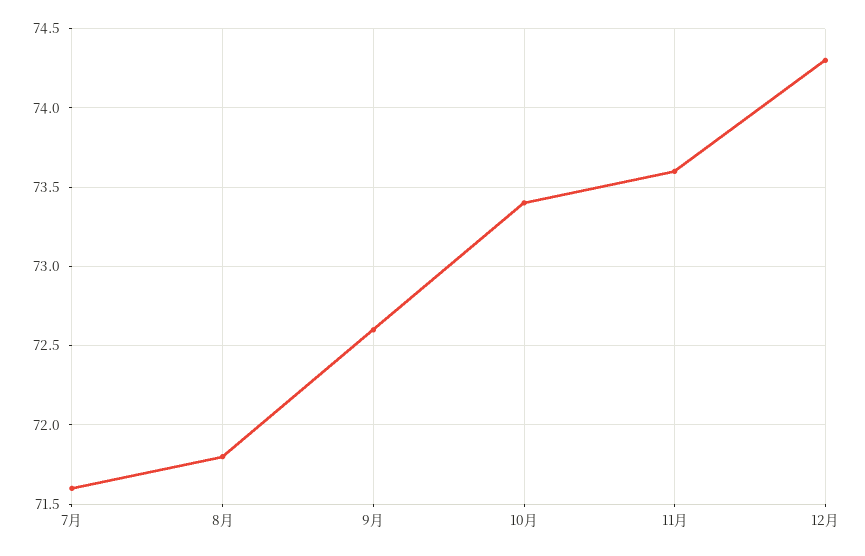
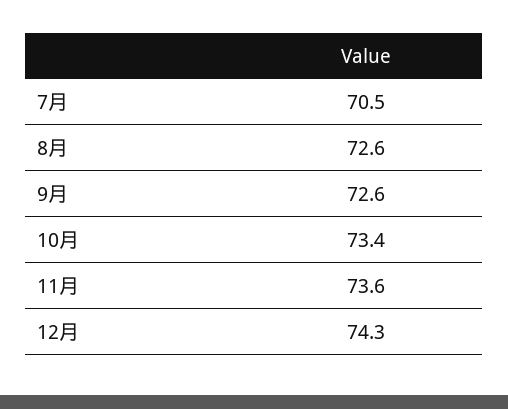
  {
-   "7月": 71.6,
+   "7月": 70.5,
-   "8月": 71.8,
+   "8月": 72.6,
    "9月": 72.6,
    "10月": 73.4,
    "11月": 73.6,
    "12月": 74.3
  }

